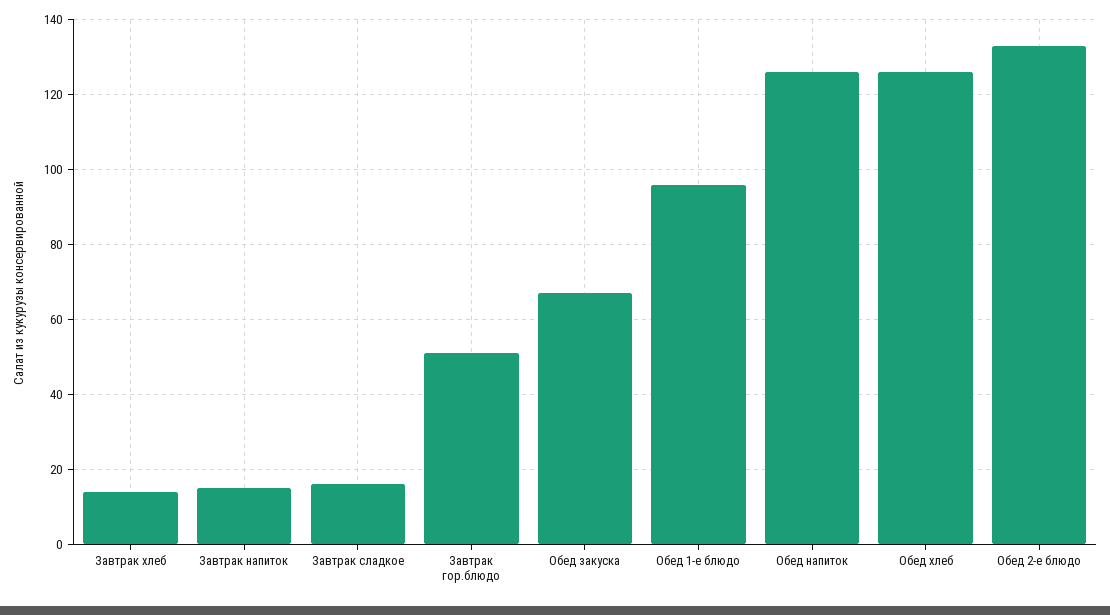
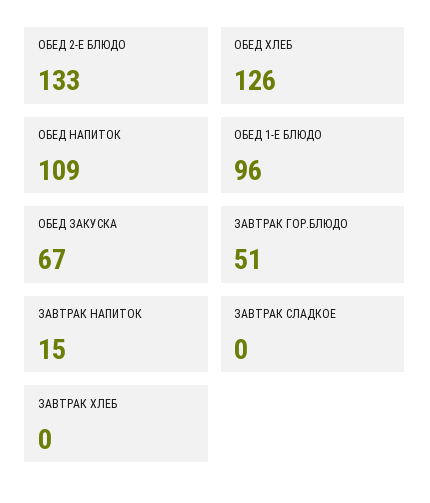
  {
-   "Завтрак хлеб": 15,
+   "Завтрак хлеб": 0,
    "Завтрак напиток": 15,
-   "Завтрак сладкое": 15,
+   "Завтрак сладкое": 0,
    "Завтрак гор.блюдо": 51,
    "Обед закуска": 67,
    "Обед 1-е блюдо": 96,
-   "Обед напиток": 125,
+   "Обед напиток": 109,
    "Обед хлеб": 126,
    "Обед 2-е блюдо": 133
  }

